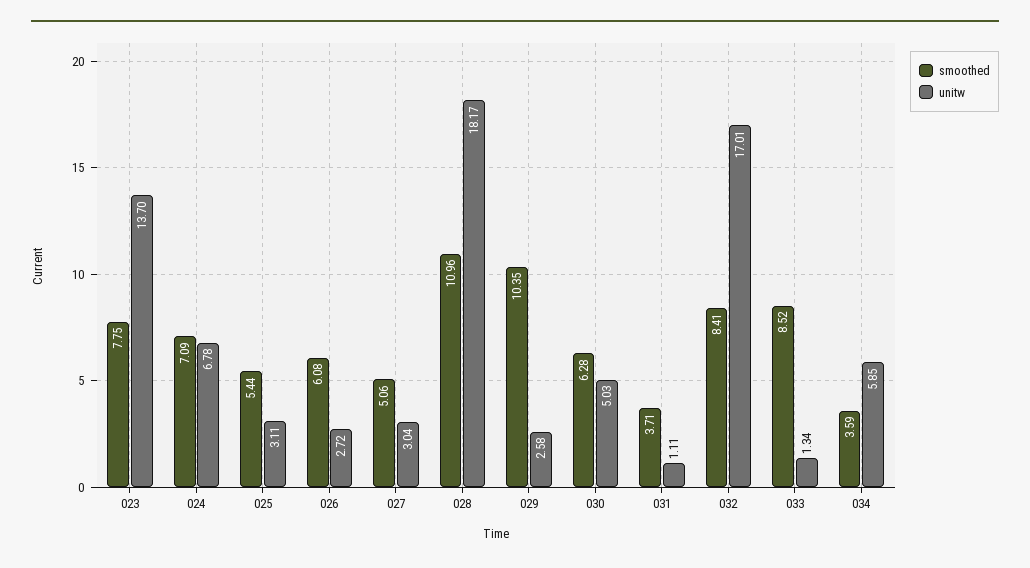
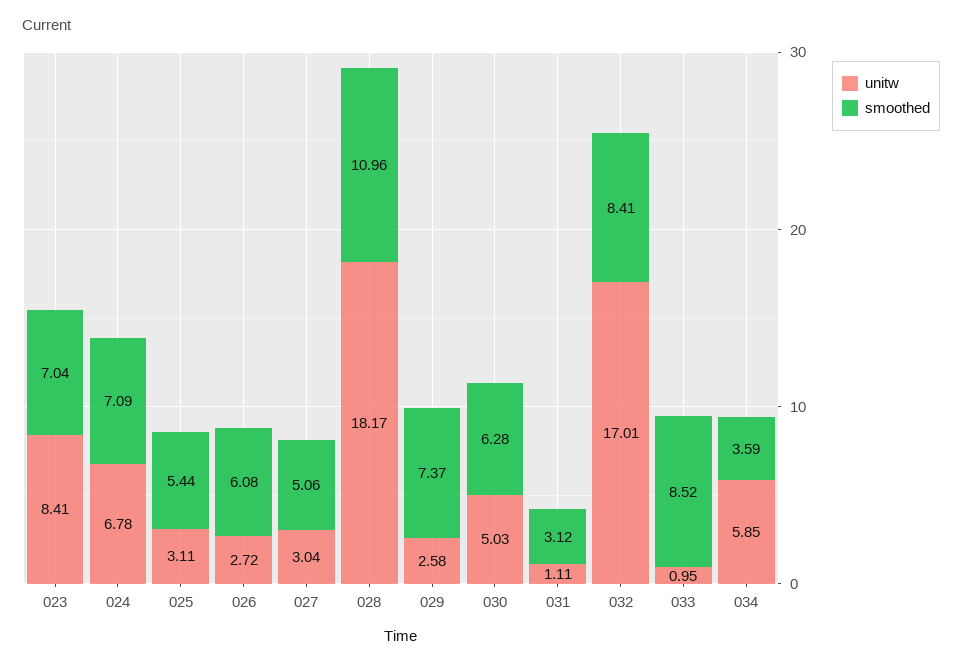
  {
    "smoothed": {
-     "023": 7.75,
+     "023": 7.04,
      "024": 7.09,
      "025": 5.44,
      "026": 6.08,
      "027": 5.06,
      "028": 10.96,
-     "029": 10.35,
+     "029": 7.37,
      "030": 6.28,
-     "031": 3.71,
+     "031": 3.12,
      "032": 8.41,
      "033": 8.52,
      "034": 3.59
    },
    "unitw": {
-     "023": 13.7,
+     "023": 8.41,
      "024": 6.78,
      "025": 3.11,
      "026": 2.72,
      "027": 3.04,
      "028": 18.17,
      "029": 2.58,
      "030": 5.03,
      "031": 1.11,
      "032": 17.01,
-     "033": 1.34,
+     "033": 0.95,
      "034": 5.85
    }
  }

